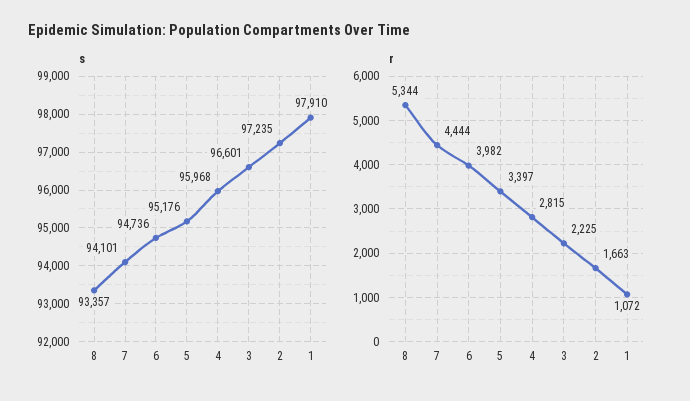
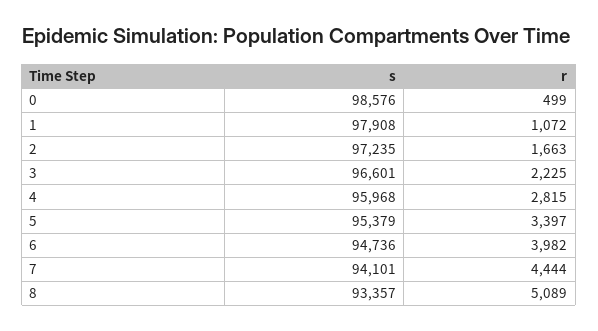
  {
    "s": {
      "8": 93357,
      "7": 94101,
      "6": 94736,
-     "5": 95176,
+     "5": 95379,
      "4": 95968,
      "3": 96601,
      "2": 97235,
-     "1": 97910
+     "1": 97908,
+     "0": 98576
    },
    "r": {
-     "8": 5344,
+     "8": 5089,
      "7": 4444,
      "6": 3982,
      "5": 3397,
      "4": 2815,
      "3": 2225,
      "2": 1663,
-     "1": 1072
+     "1": 1072,
+     "0": 499
    }
  }

